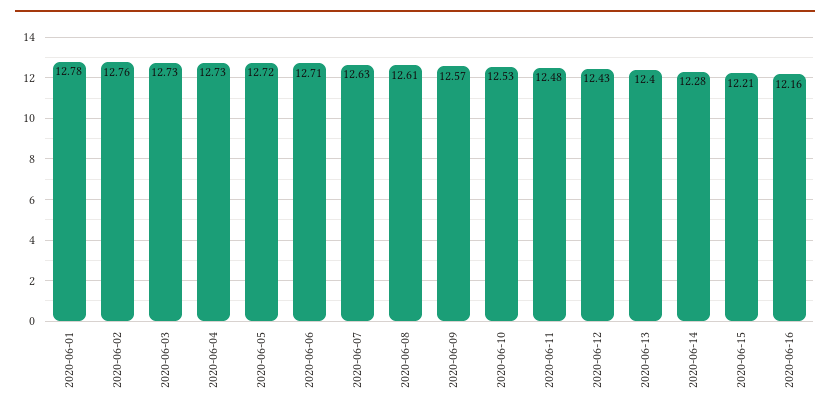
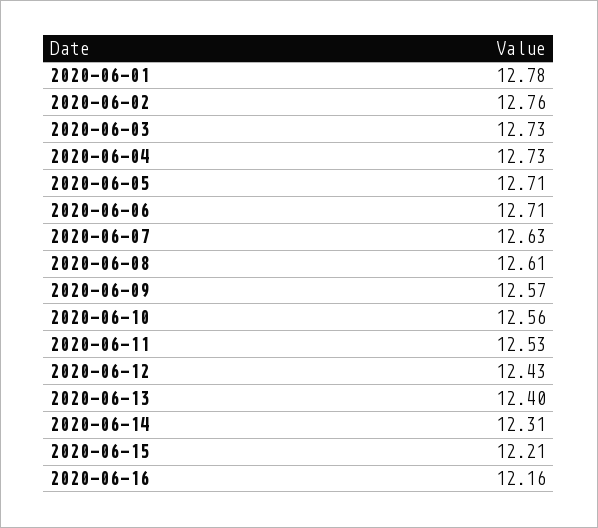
  {
    "2020-06-01": 12.78,
    "2020-06-02": 12.76,
    "2020-06-03": 12.73,
    "2020-06-04": 12.73,
-   "2020-06-05": 12.72,
+   "2020-06-05": 12.71,
    "2020-06-06": 12.71,
    "2020-06-07": 12.63,
    "2020-06-08": 12.61,
    "2020-06-09": 12.57,
-   "2020-06-10": 12.53,
+   "2020-06-10": 12.56,
-   "2020-06-11": 12.48,
+   "2020-06-11": 12.53,
    "2020-06-12": 12.43,
    "2020-06-13": 12.4,
-   "2020-06-14": 12.28,
+   "2020-06-14": 12.31,
    "2020-06-15": 12.21,
    "2020-06-16": 12.16
  }

